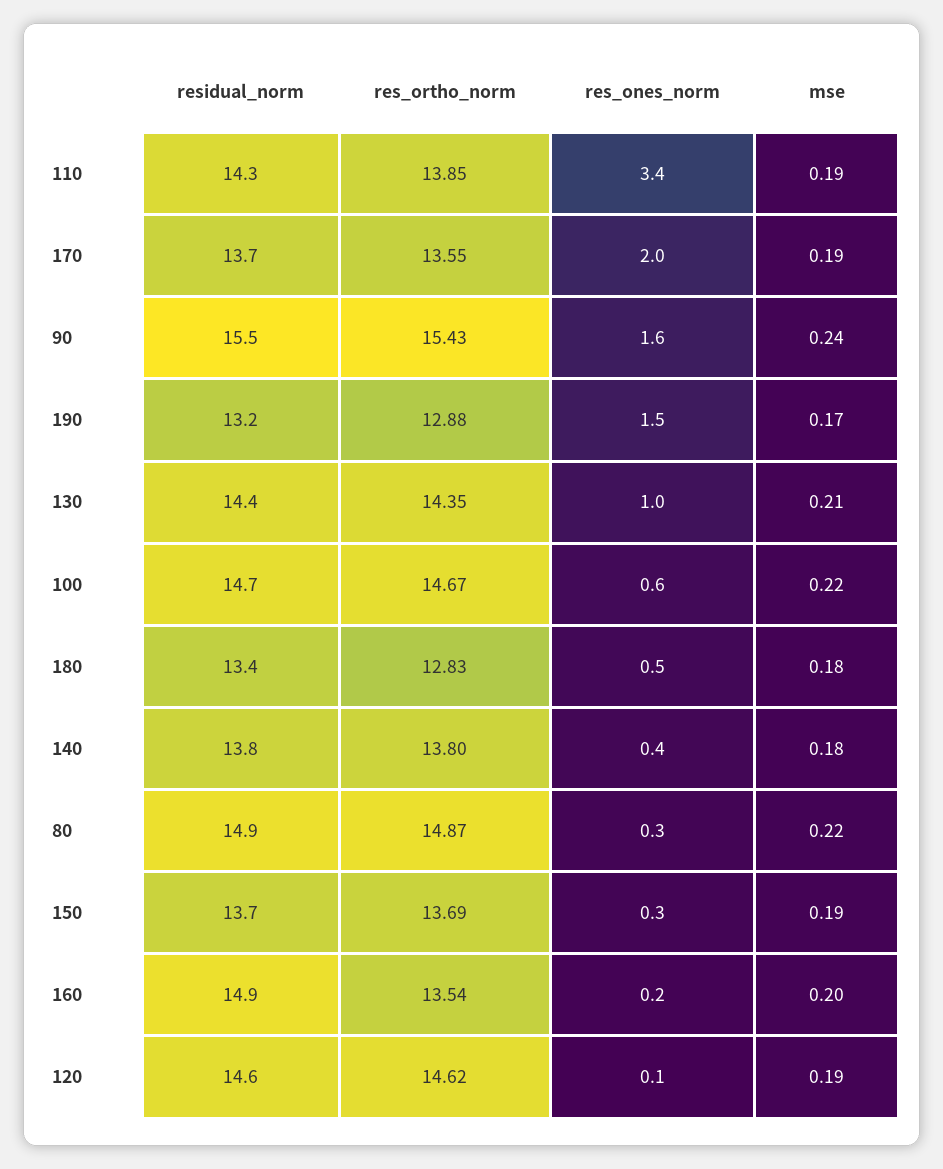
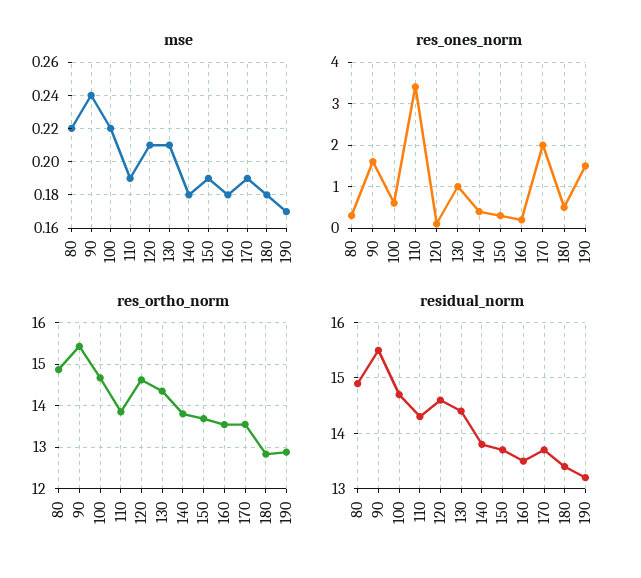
  {
    "residual_norm": {
      "110": 14.3,
      "170": 13.7,
      "90": 15.5,
      "190": 13.2,
      "130": 14.4,
      "100": 14.7,
      "180": 13.4,
      "140": 13.8,
      "80": 14.9,
      "150": 13.7,
-     "160": 14.9,
+     "160": 13.5,
      "120": 14.6
    },
    "res_ortho_norm": {
      "110": 13.85,
      "170": 13.55,
      "90": 15.43,
      "190": 12.88,
      "130": 14.35,
      "100": 14.67,
      "180": 12.83,
      "140": 13.8,
      "80": 14.87,
      "150": 13.69,
      "160": 13.54,
      "120": 14.62
    },
    "res_ones_norm": {
      "110": 3.4,
      "170": 2,
      "90": 1.6,
      "190": 1.5,
      "130": 1,
      "100": 0.6,
      "180": 0.5,
      "140": 0.4,
      "80": 0.3,
      "150": 0.3,
      "160": 0.2,
      "120": 0.1
    },
    "mse": {
      "110": 0.19,
      "170": 0.19,
      "90": 0.24,
      "190": 0.17,
      "130": 0.21,
      "100": 0.22,
      "180": 0.18,
      "140": 0.18,
      "80": 0.22,
      "150": 0.19,
-     "160": 0.2,
+     "160": 0.18,
-     "120": 0.19
+     "120": 0.21
    }
  }

